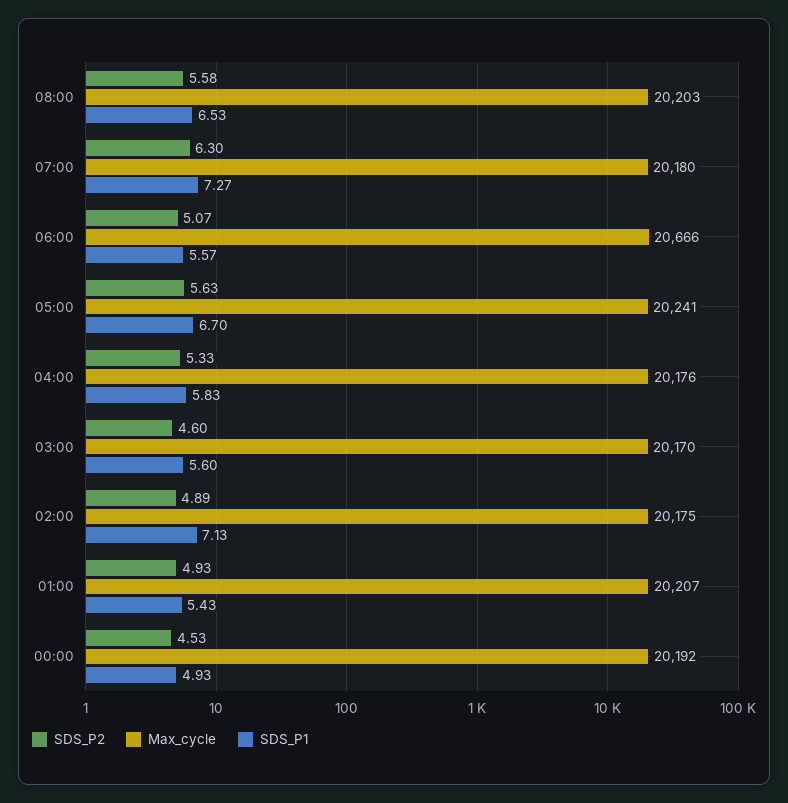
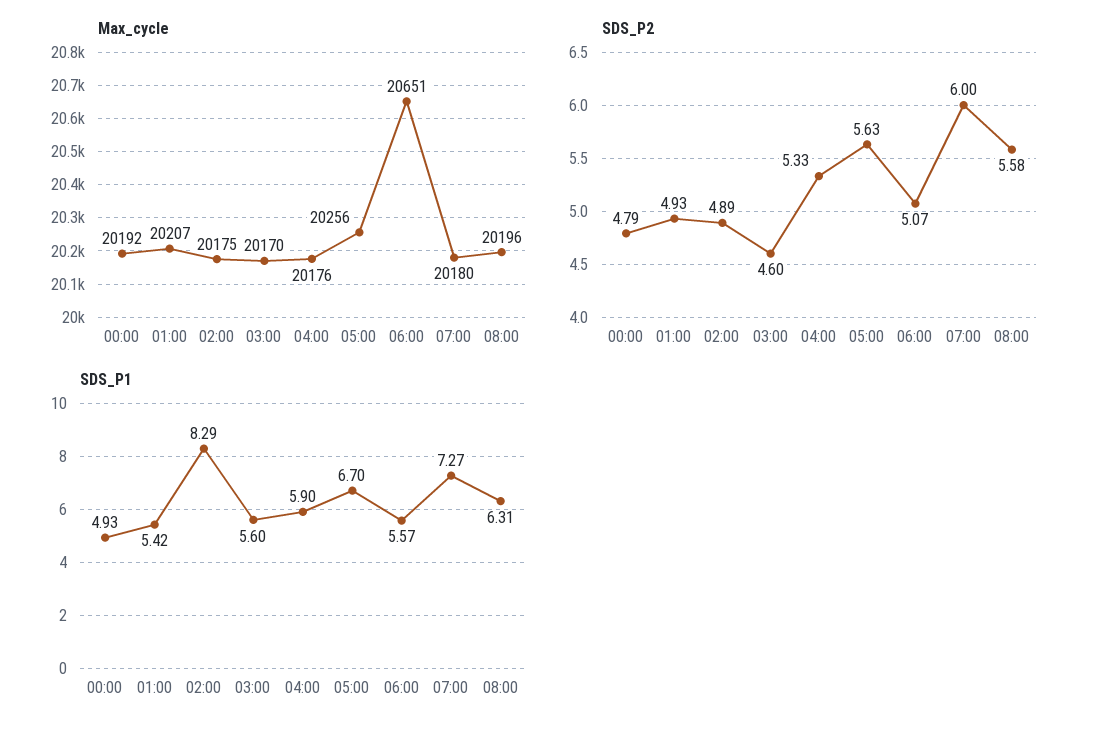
  {
    "SDS_P2": {
      "08:00": 5.58,
-     "07:00": 6.3,
+     "07:00": 6,
      "06:00": 5.07,
      "05:00": 5.63,
      "04:00": 5.33,
      "03:00": 4.6,
      "02:00": 4.89,
      "01:00": 4.93,
-     "00:00": 4.53
+     "00:00": 4.79
    },
    "Max_cycle": {
-     "08:00": 20203,
+     "08:00": 20196,
      "07:00": 20180,
-     "06:00": 20666,
+     "06:00": 20651,
-     "05:00": 20241,
+     "05:00": 20256,
      "04:00": 20176,
      "03:00": 20170,
      "02:00": 20175,
      "01:00": 20207,
      "00:00": 20192
    },
    "SDS_P1": {
-     "08:00": 6.53,
+     "08:00": 6.31,
      "07:00": 7.27,
      "06:00": 5.57,
      "05:00": 6.7,
-     "04:00": 5.83,
+     "04:00": 5.9,
      "03:00": 5.6,
-     "02:00": 7.13,
+     "02:00": 8.29,
-     "01:00": 5.43,
+     "01:00": 5.42,
      "00:00": 4.93
    }
  }

